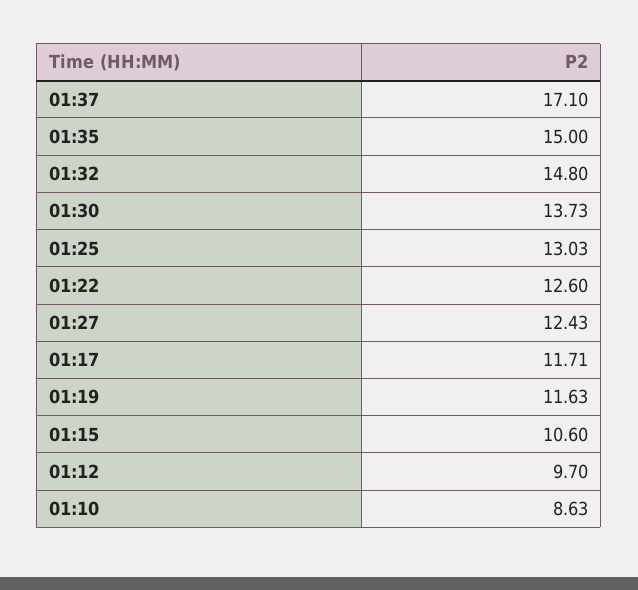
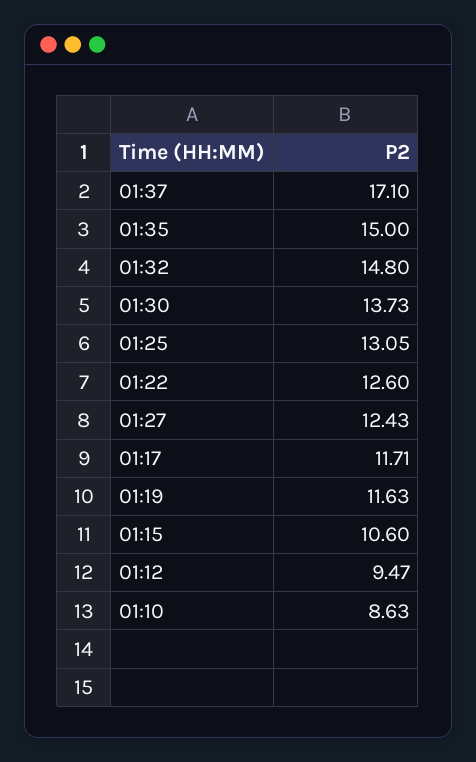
  {
    "01:37": 17.1,
    "01:35": 15,
    "01:32": 14.8,
    "01:30": 13.73,
-   "01:25": 13.03,
+   "01:25": 13.05,
    "01:22": 12.6,
    "01:27": 12.43,
    "01:17": 11.71,
    "01:19": 11.63,
    "01:15": 10.6,
-   "01:12": 9.7,
+   "01:12": 9.47,
    "01:10": 8.63
  }

